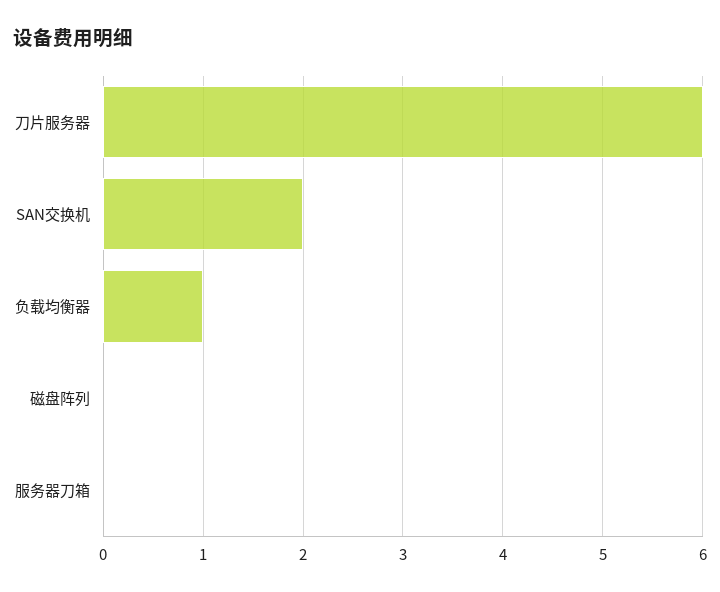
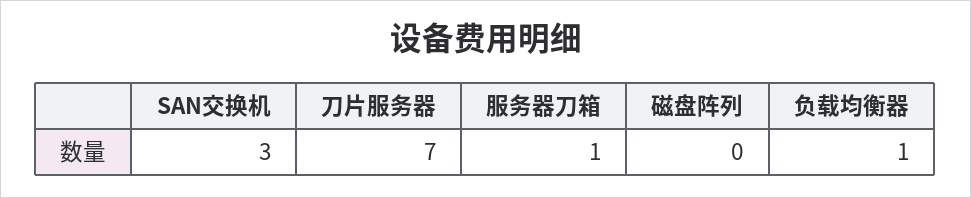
  {
-   "刀片服务器": 6,
+   "刀片服务器": 7,
-   "SAN交换机": 2,
+   "SAN交换机": 3,
    "负载均衡器": 1,
    "磁盘阵列": 0,
-   "服务器刀箱": 0
+   "服务器刀箱": 1
  }

